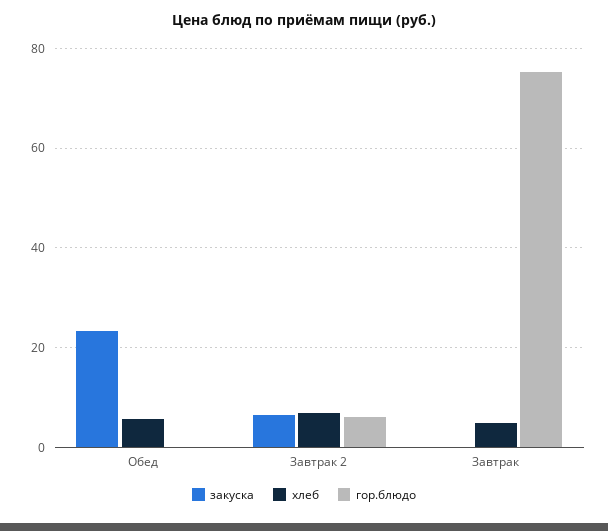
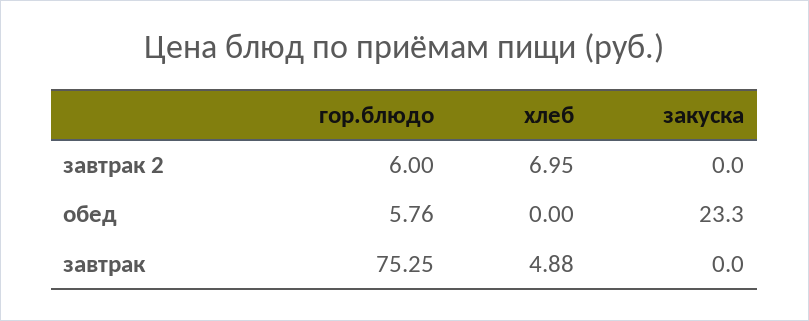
  {
    "закуска": {
      "Обед": 23.3,
-     "Завтрак 2": 6,
+     "Завтрак 2": 0,
      "Завтрак": 0
    },
    "хлеб": {
-     "Обед": 6,
+     "Обед": 0,
      "Завтрак 2": 6.95,
      "Завтрак": 4.88
    },
    "гор.блюдо": {
-     "Обед": 0,
+     "Обед": 5.76,
      "Завтрак 2": 6,
      "Завтрак": 75.25
    }
  }

